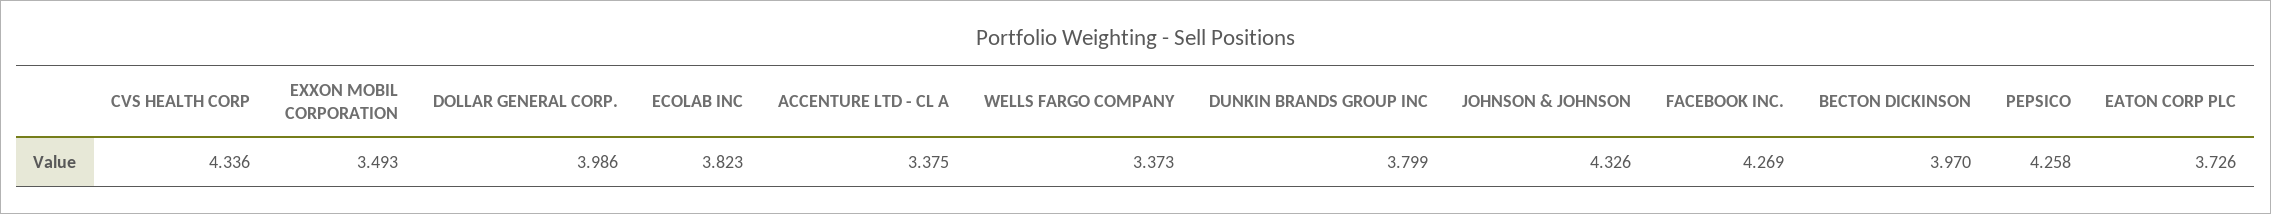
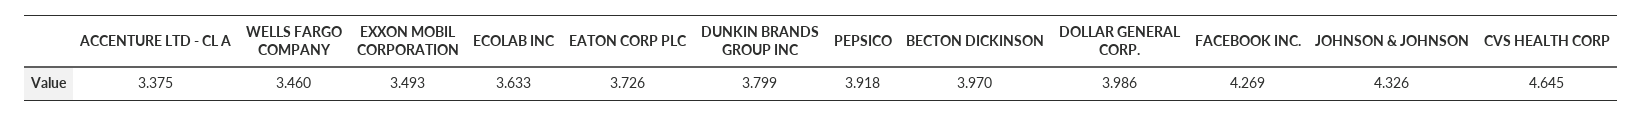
  {
-   "CVS HEALTH CORP": 4.336,
+   "CVS HEALTH CORP": 4.645,
    "EXXON MOBIL CORPORATION": 3.493,
    "DOLLAR GENERAL CORP.": 3.986,
-   "ECOLAB INC": 3.823,
+   "ECOLAB INC": 3.633,
    "ACCENTURE LTD - CL A": 3.375,
-   "WELLS FARGO COMPANY": 3.373,
+   "WELLS FARGO COMPANY": 3.46,
    "DUNKIN BRANDS GROUP INC": 3.799,
    "JOHNSON & JOHNSON": 4.326,
    "FACEBOOK INC.": 4.269,
    "BECTON DICKINSON": 3.97,
-   "PEPSICO": 4.258,
+   "PEPSICO": 3.918,
    "EATON CORP PLC": 3.726
  }

